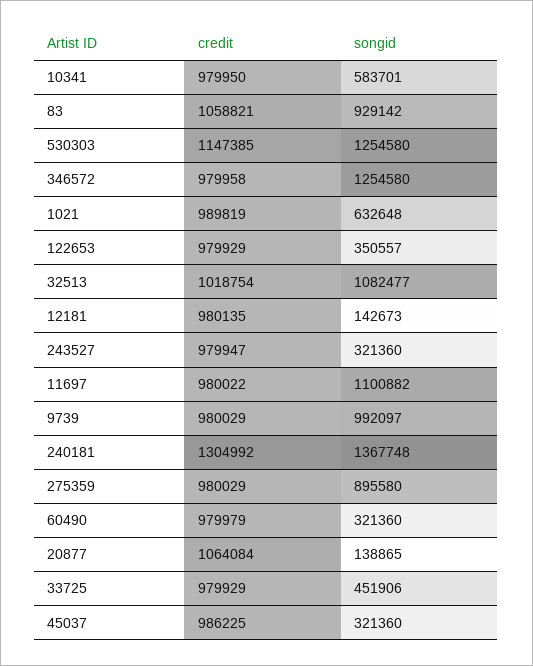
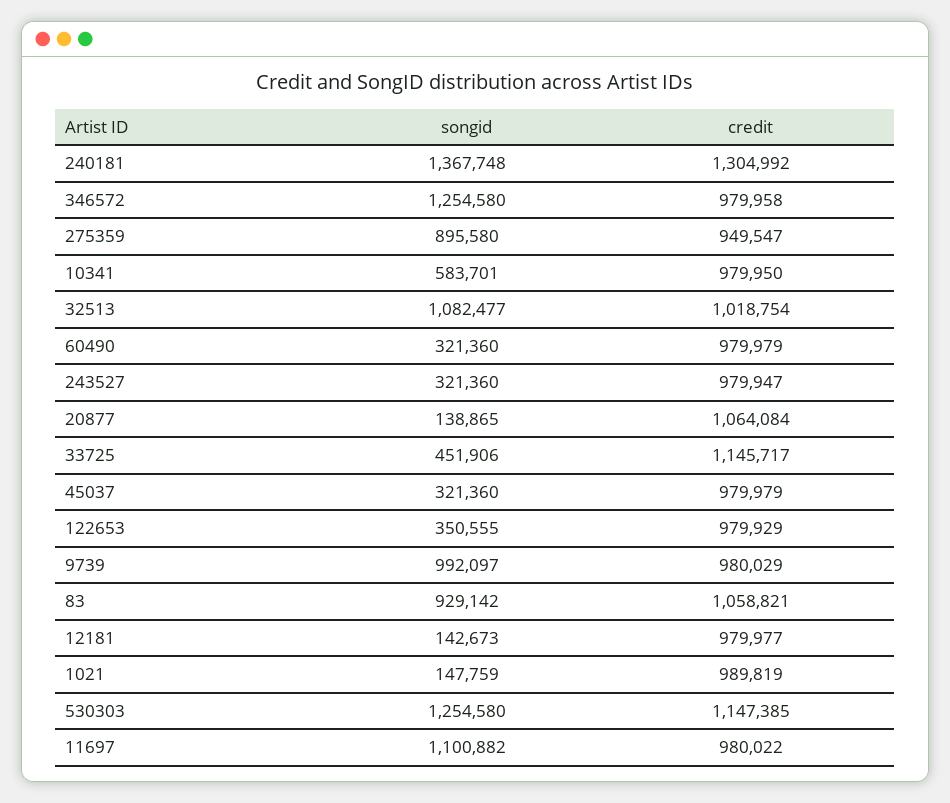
  {
    "credit": {
      "10341": 979950,
      "83": 1058821,
      "530303": 1147385,
      "346572": 979958,
      "1021": 989819,
      "122653": 979929,
      "32513": 1018754,
-     "12181": 980135,
+     "12181": 979977,
      "243527": 979947,
      "11697": 980022,
      "9739": 980029,
      "240181": 1304992,
-     "275359": 980029,
+     "275359": 949547,
      "60490": 979979,
      "20877": 1064084,
-     "33725": 979929,
+     "33725": 1145717,
-     "45037": 986225
+     "45037": 979979
    },
    "songid": {
      "10341": 583701,
      "83": 929142,
      "530303": 1254580,
      "346572": 1254580,
-     "1021": 632648,
+     "1021": 147759,
-     "122653": 350557,
+     "122653": 350555,
      "32513": 1082477,
      "12181": 142673,
      "243527": 321360,
      "11697": 1100882,
      "9739": 992097,
      "240181": 1367748,
      "275359": 895580,
      "60490": 321360,
      "20877": 138865,
      "33725": 451906,
      "45037": 321360
    }
  }

